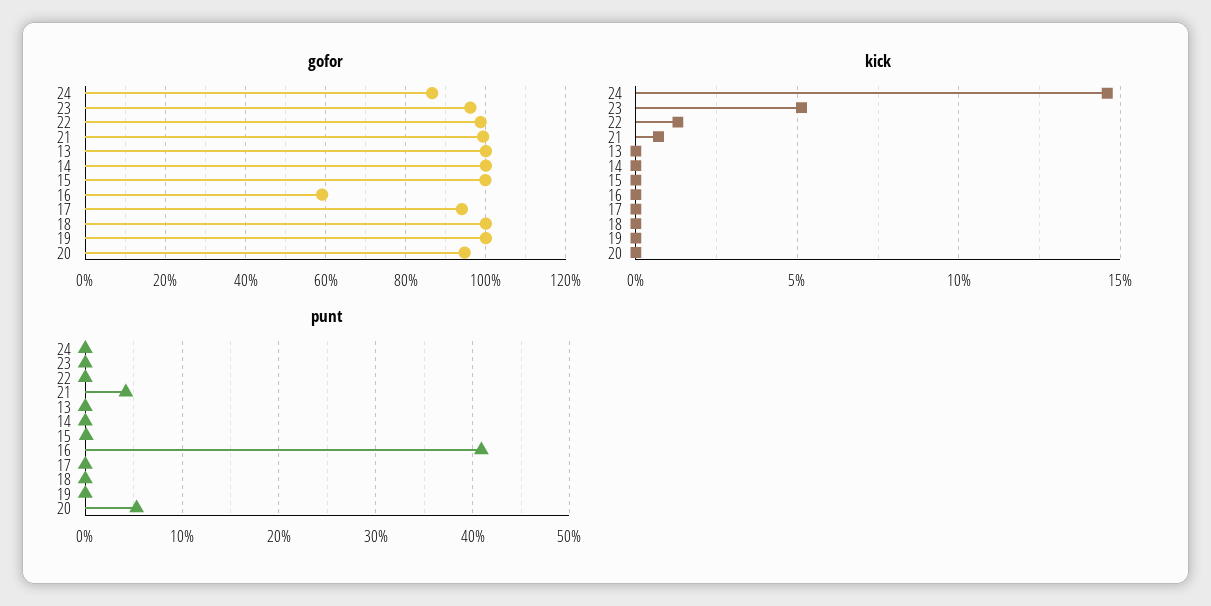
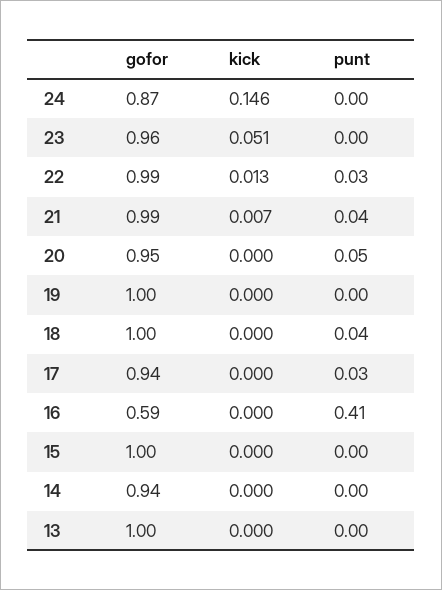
  {
    "gofor": {
      "24": 0.87,
      "23": 0.96,
      "22": 0.99,
      "21": 0.99,
      "13": 1,
-     "14": 1,
+     "14": 0.94,
      "15": 1,
      "16": 0.59,
      "17": 0.94,
      "18": 1,
      "19": 1,
      "20": 0.95
    },
    "kick": {
      "24": 0.146,
      "23": 0.051,
      "22": 0.013,
      "21": 0.007,
      "13": 0,
      "14": 0,
      "15": 0,
      "16": 0,
      "17": 0,
      "18": 0,
      "19": 0,
      "20": 0
    },
    "punt": {
      "24": 0,
      "23": 0,
-     "22": 0,
+     "22": 0.03,
      "21": 0.04,
      "13": 0,
      "14": 0,
      "15": 0,
      "16": 0.41,
-     "17": 0,
+     "17": 0.03,
-     "18": 0,
+     "18": 0.04,
      "19": 0,
      "20": 0.05
    }
  }

